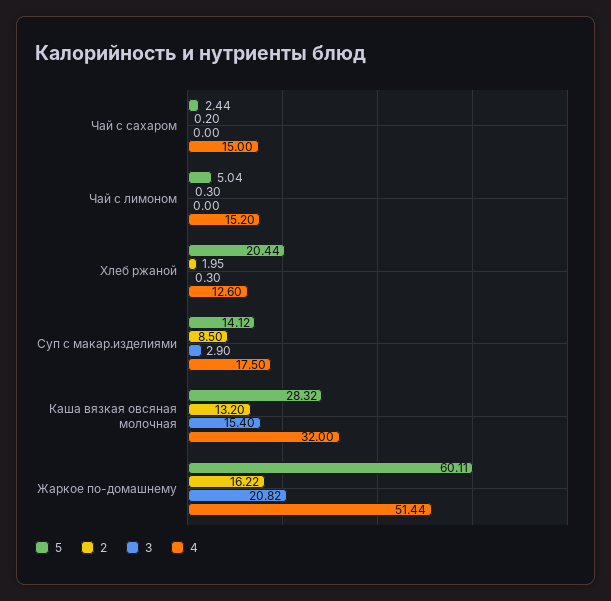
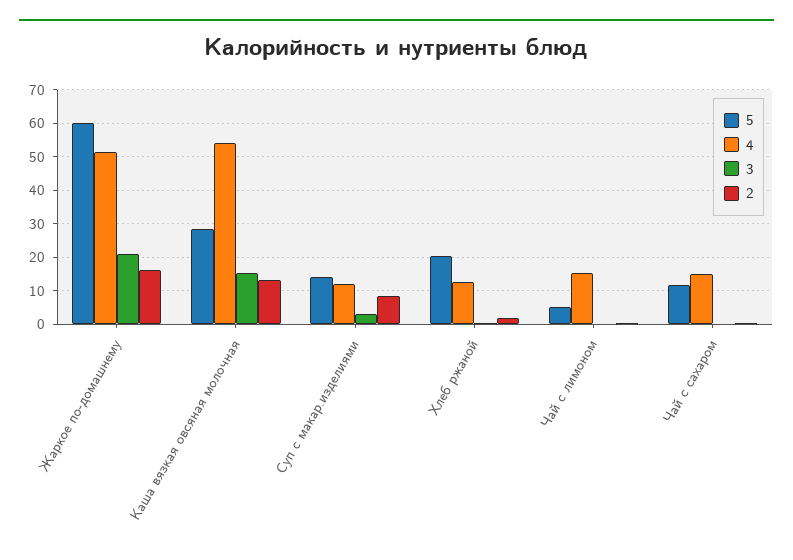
  {
    "5": {
-     "Чай с сахаром": 2.44,
+     "Чай с сахаром": 12,
      "Чай с лимоном": 5.04,
      "Хлеб ржаной": 20.44,
      "Суп с макар.изделиями": 14.12,
      "Каша вязкая овсяная молочная": 28.32,
      "Жаркое по-домашнему": 60.11
    },
    "2": {
      "Чай с сахаром": 0.2,
      "Чай с лимоном": 0.3,
      "Хлеб ржаной": 1.95,
      "Суп с макар.изделиями": 8.5,
      "Каша вязкая овсяная молочная": 13.2,
      "Жаркое по-домашнему": 16.22
    },
    "3": {
      "Чай с сахаром": 0,
      "Чай с лимоном": 0,
      "Хлеб ржаной": 0.3,
      "Суп с макар.изделиями": 2.9,
      "Каша вязкая овсяная молочная": 15.4,
      "Жаркое по-домашнему": 20.82
    },
    "4": {
      "Чай с сахаром": 15,
      "Чай с лимоном": 15.2,
      "Хлеб ржаной": 12.6,
-     "Суп с макар.изделиями": 17.5,
+     "Суп с макар.изделиями": 12,
-     "Каша вязкая овсяная молочная": 32,
+     "Каша вязкая овсяная молочная": 54,
      "Жаркое по-домашнему": 51.44
    }
  }

